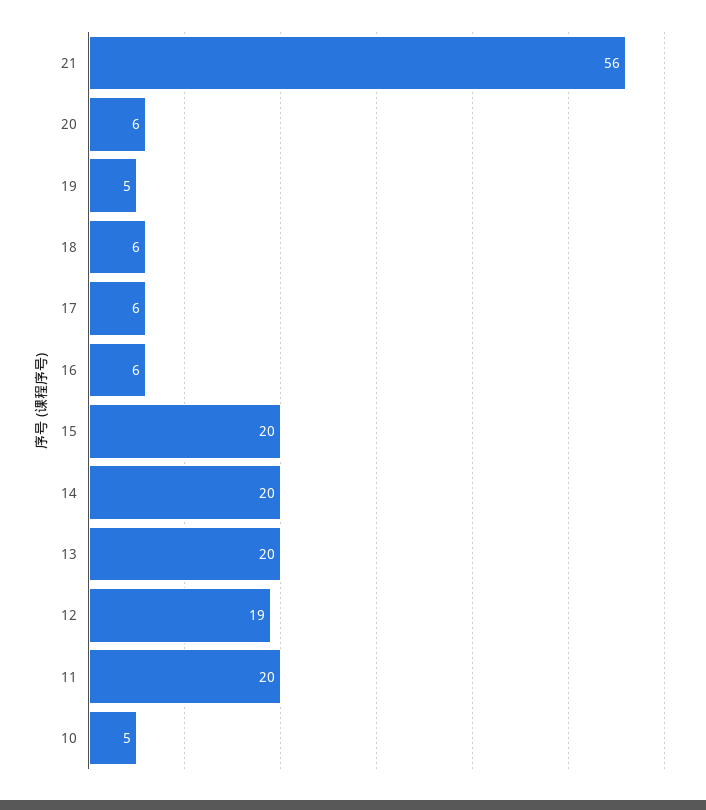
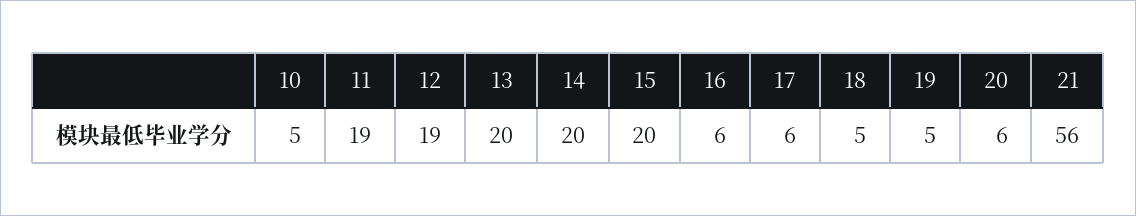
  {
    "21": 56,
    "20": 6,
    "19": 5,
-   "18": 6,
+   "18": 5,
    "17": 6,
    "16": 6,
    "15": 20,
    "14": 20,
    "13": 20,
    "12": 19,
-   "11": 20,
+   "11": 19,
    "10": 5
  }

